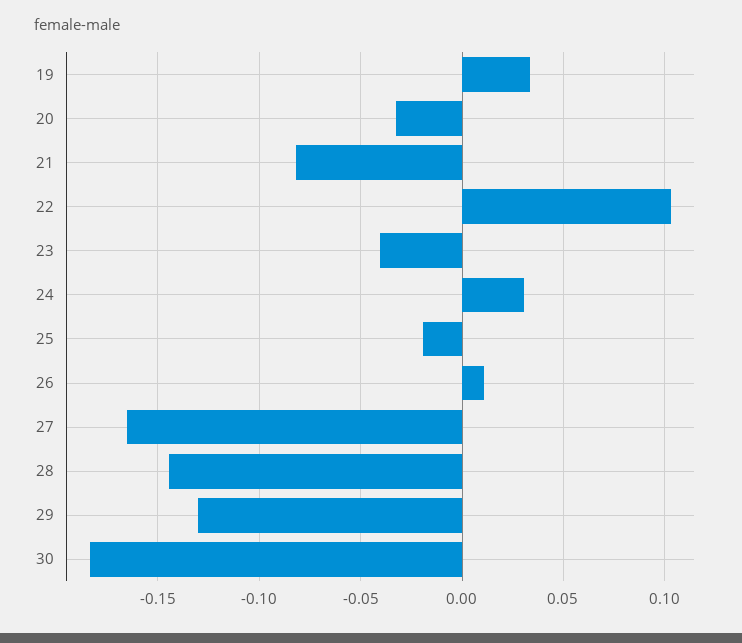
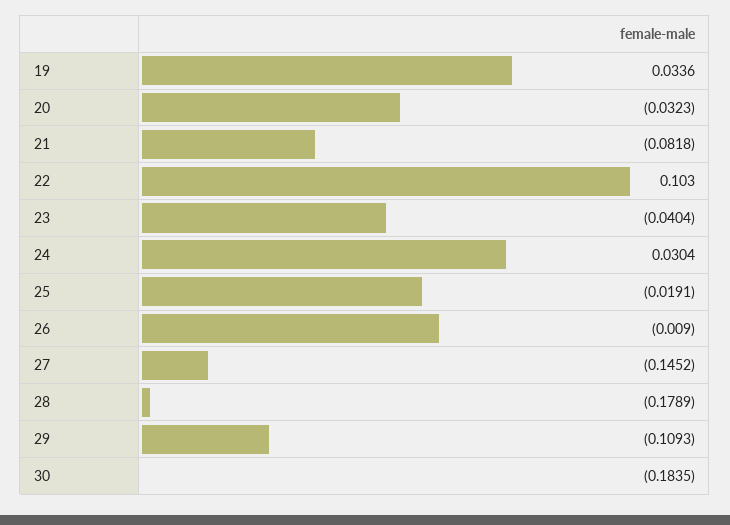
  {
    "19": 0.0336,
    "20": -0.0323,
    "21": -0.0818,
    "22": 0.103,
    "23": -0.0404,
    "24": 0.0304,
    "25": -0.0191,
-   "26": 0.01,
+   "26": -0.009,
-   "27": -0.165,
+   "27": -0.1452,
-   "28": -0.145,
+   "28": -0.1789,
-   "29": -0.13,
+   "29": -0.1093,
    "30": -0.1835
  }

